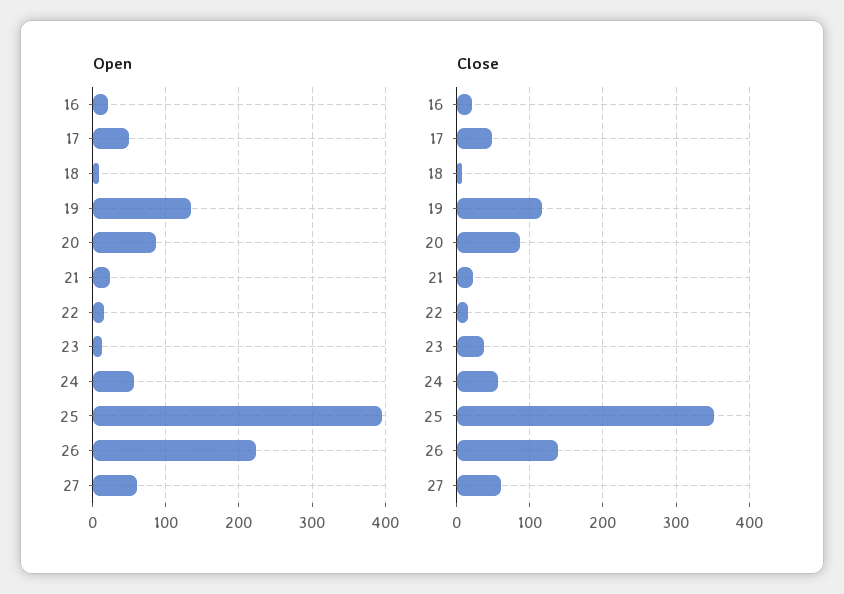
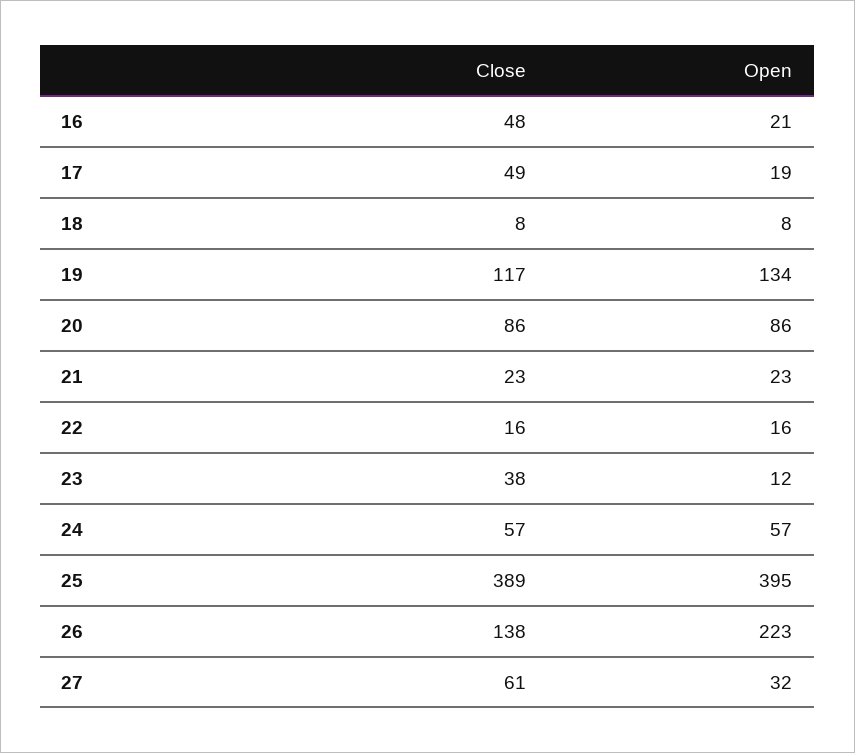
  {
    "Open": {
      "16": 21,
-     "17": 50,
+     "17": 19,
      "18": 8,
      "19": 134,
      "20": 86,
      "21": 23,
      "22": 16,
      "23": 12,
      "24": 57,
      "25": 395,
      "26": 223,
-     "27": 60
+     "27": 32
    },
    "Close": {
-     "16": 20,
+     "16": 48,
      "17": 49,
      "18": 8,
      "19": 117,
      "20": 86,
      "21": 23,
      "22": 16,
      "23": 38,
      "24": 57,
-     "25": 350,
+     "25": 389,
      "26": 138,
      "27": 61
    }
  }

